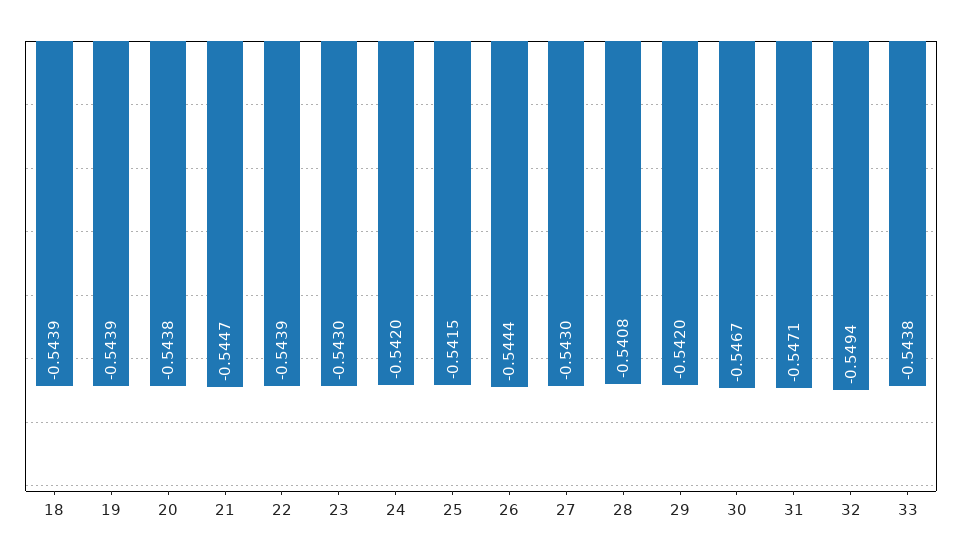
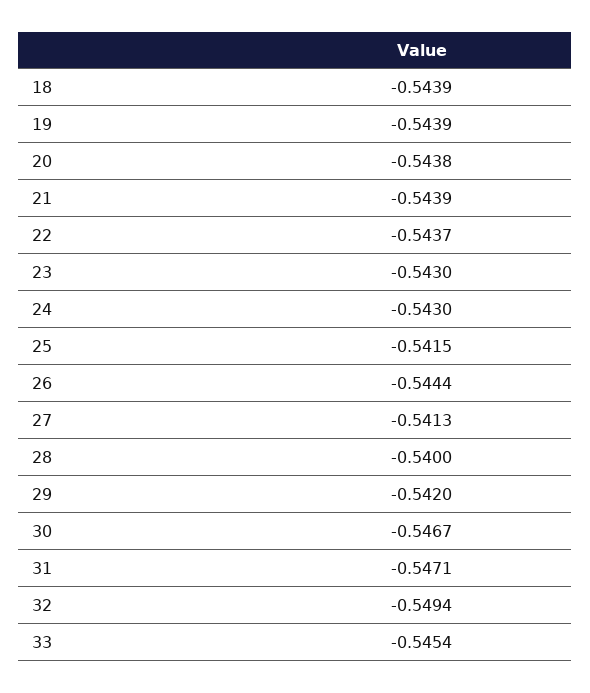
  {
    "18": -0.5439,
    "19": -0.5439,
    "20": -0.5438,
-   "21": -0.5447,
+   "21": -0.5439,
-   "22": -0.5439,
+   "22": -0.5437,
    "23": -0.543,
-   "24": -0.542,
+   "24": -0.543,
    "25": -0.5415,
    "26": -0.5444,
-   "27": -0.543,
+   "27": -0.5413,
-   "28": -0.5408,
+   "28": -0.54,
    "29": -0.542,
    "30": -0.5467,
    "31": -0.5471,
    "32": -0.5494,
-   "33": -0.5438
+   "33": -0.5454
  }

